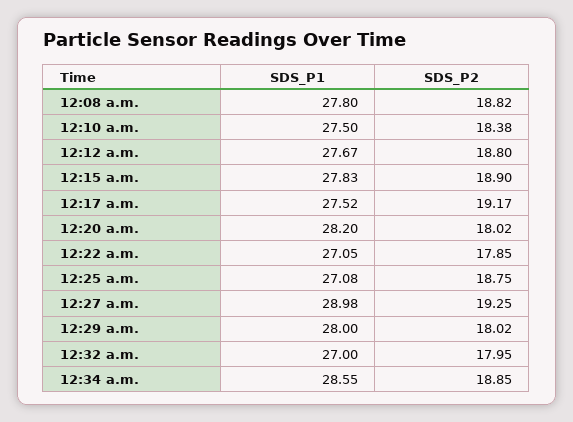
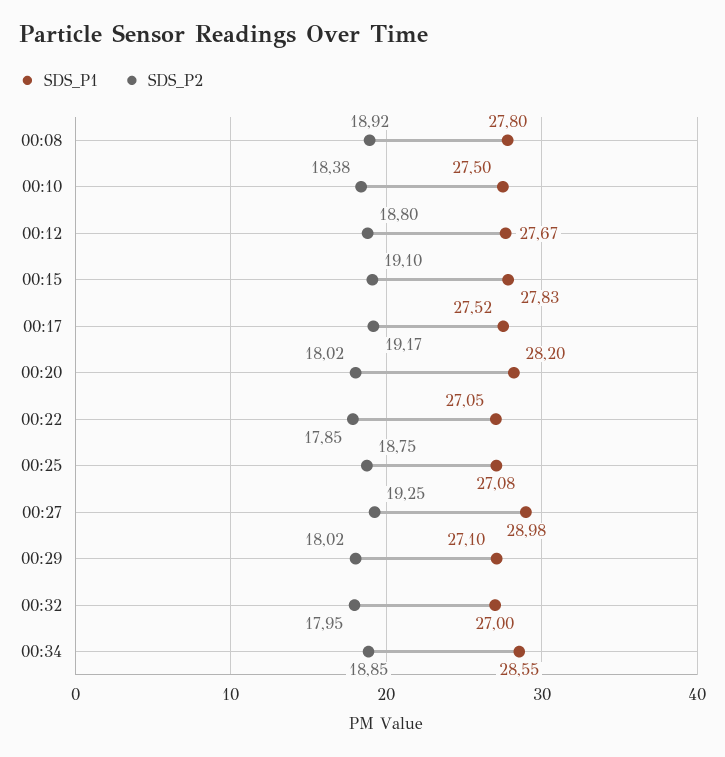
  {
    "SDS_P1": {
      "12:08 a.m.": 27.8,
      "12:10 a.m.": 27.5,
      "12:12 a.m.": 27.67,
      "12:15 a.m.": 27.83,
      "12:17 a.m.": 27.52,
      "12:20 a.m.": 28.2,
      "12:22 a.m.": 27.05,
      "12:25 a.m.": 27.08,
      "12:27 a.m.": 28.98,
-     "12:29 a.m.": 28,
+     "12:29 a.m.": 27.1,
      "12:32 a.m.": 27,
      "12:34 a.m.": 28.55
    },
    "SDS_P2": {
-     "12:08 a.m.": 18.82,
+     "12:08 a.m.": 18.92,
      "12:10 a.m.": 18.38,
      "12:12 a.m.": 18.8,
-     "12:15 a.m.": 18.9,
+     "12:15 a.m.": 19.1,
      "12:17 a.m.": 19.17,
      "12:20 a.m.": 18.02,
      "12:22 a.m.": 17.85,
      "12:25 a.m.": 18.75,
      "12:27 a.m.": 19.25,
      "12:29 a.m.": 18.02,
      "12:32 a.m.": 17.95,
      "12:34 a.m.": 18.85
    }
  }

